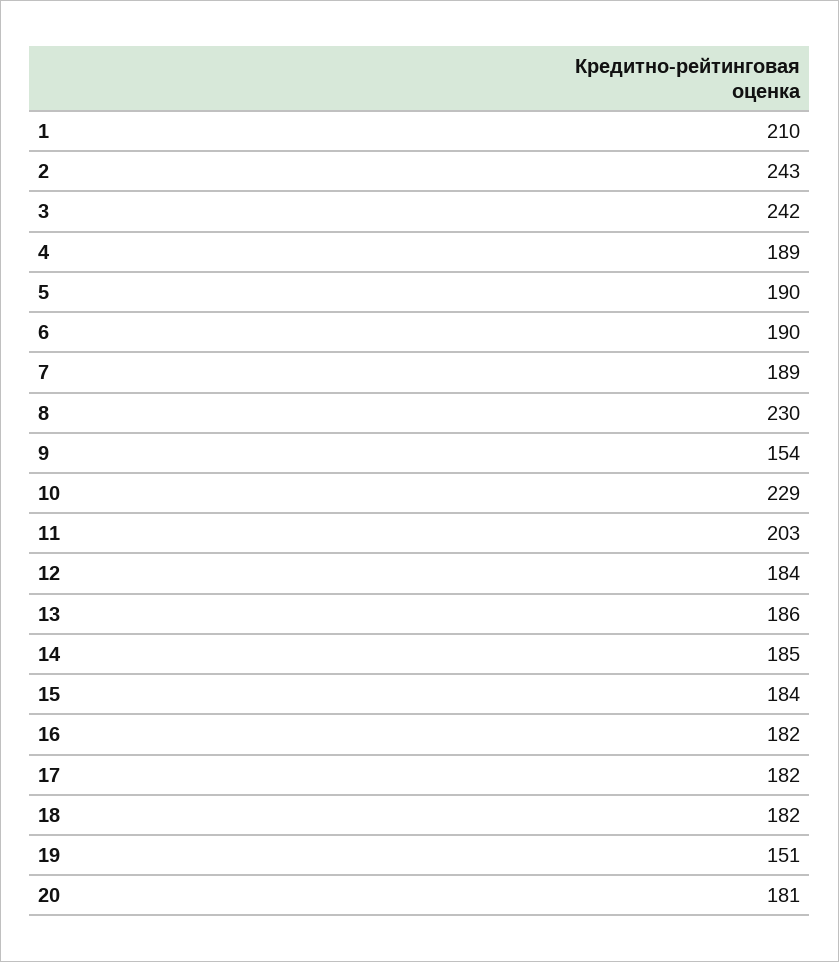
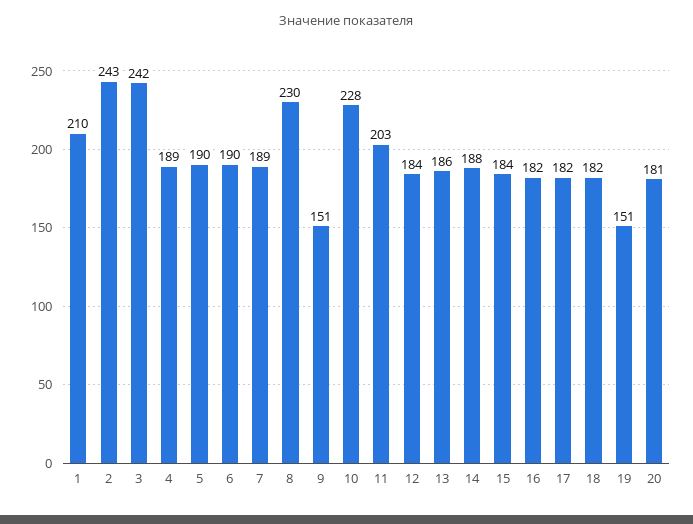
  {
    "1": 210,
    "2": 243,
    "3": 242,
    "4": 189,
    "5": 190,
    "6": 190,
    "7": 189,
    "8": 230,
-   "9": 154,
+   "9": 151,
-   "10": 229,
+   "10": 228,
    "11": 203,
    "12": 184,
    "13": 186,
-   "14": 185,
+   "14": 188,
    "15": 184,
    "16": 182,
    "17": 182,
    "18": 182,
    "19": 151,
    "20": 181
  }

